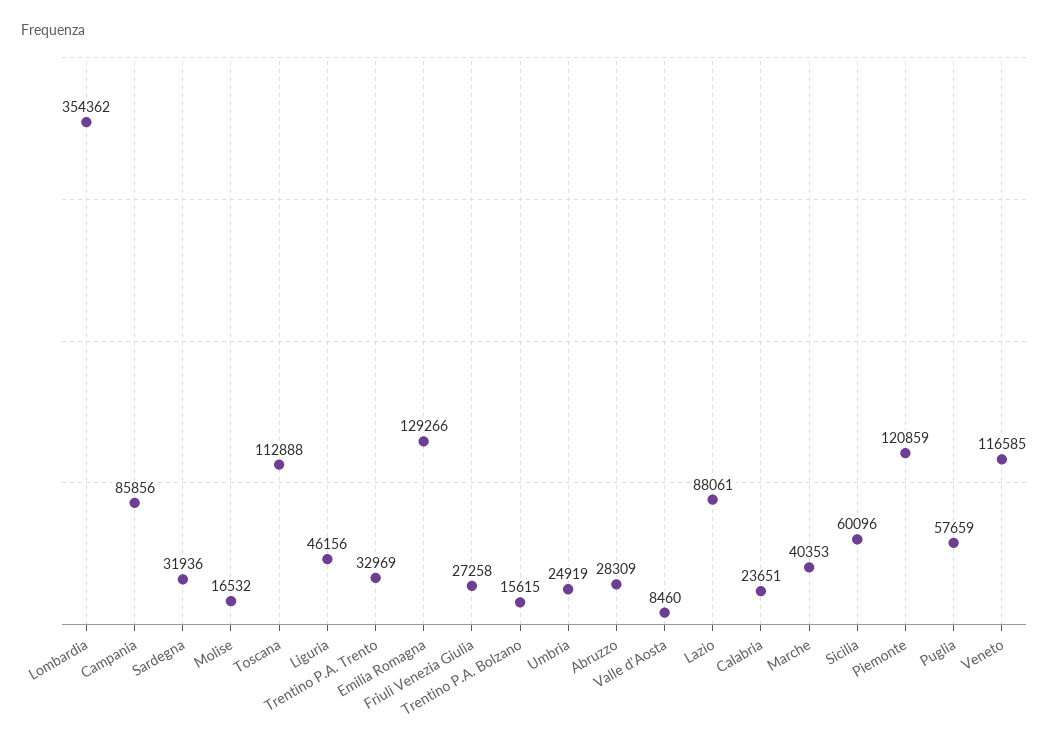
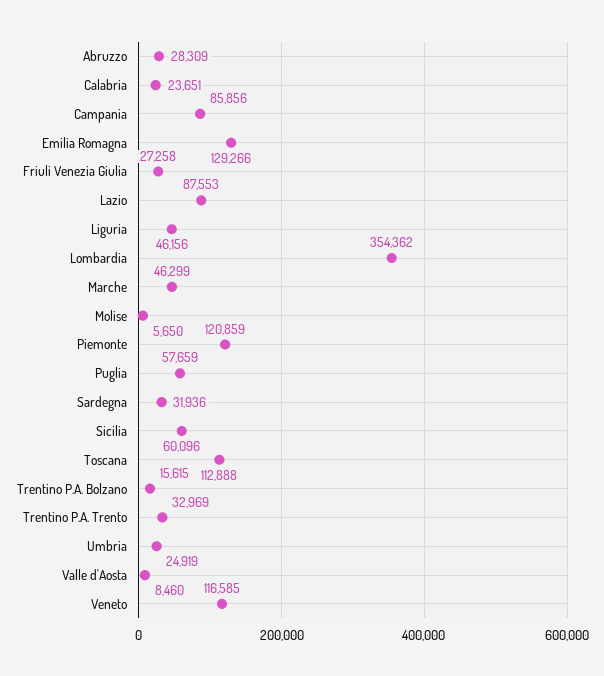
  {
    "Lombardia": 354362,
    "Campania": 85856,
    "Sardegna": 31936,
-   "Molise": 16532,
+   "Molise": 5650,
    "Toscana": 112888,
    "Liguria": 46156,
    "Trentino P.A. Trento": 32969,
    "Emilia Romagna": 129266,
    "Friuli Venezia Giulia": 27258,
    "Trentino P.A. Bolzano": 15615,
    "Umbria": 24919,
    "Abruzzo": 28309,
    "Valle d'Aosta": 8460,
-   "Lazio": 88061,
+   "Lazio": 87553,
    "Calabria": 23651,
-   "Marche": 40353,
+   "Marche": 46299,
    "Sicilia": 60096,
    "Piemonte": 120859,
    "Puglia": 57659,
    "Veneto": 116585
  }

